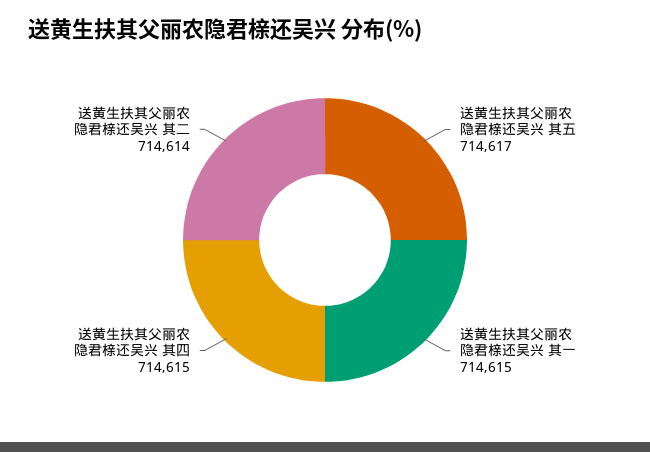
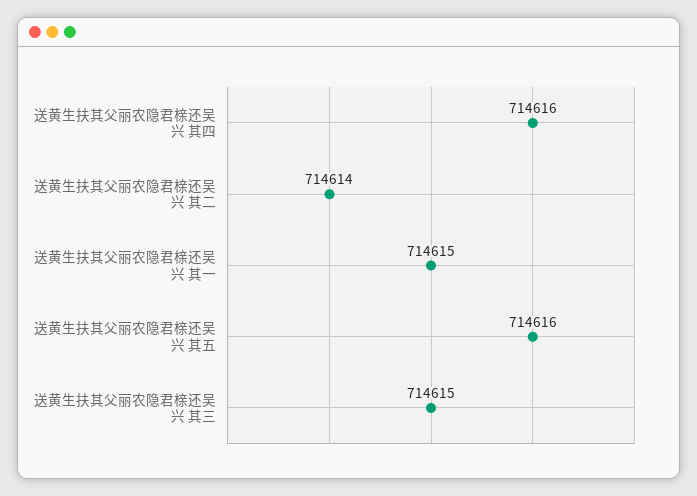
  {
-   "送黄生扶其父丽农隐君榇还吴兴 其五": 714617,
+   "送黄生扶其父丽农隐君榇还吴兴 其五": 714616,
    "送黄生扶其父丽农隐君榇还吴兴 其一": 714615,
-   "送黄生扶其父丽农隐君榇还吴兴 其四": 714615,
+   "送黄生扶其父丽农隐君榇还吴兴 其四": 714616,
-   "送黄生扶其父丽农隐君榇还吴兴 其二": 714614
+   "送黄生扶其父丽农隐君榇还吴兴 其二": 714614,
+   "送黄生扶其父丽农隐君榇还吴兴 其三": 714615
  }

